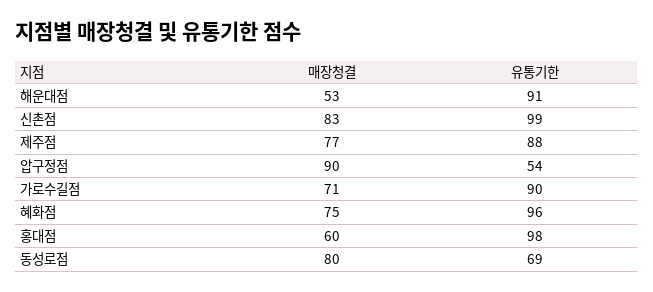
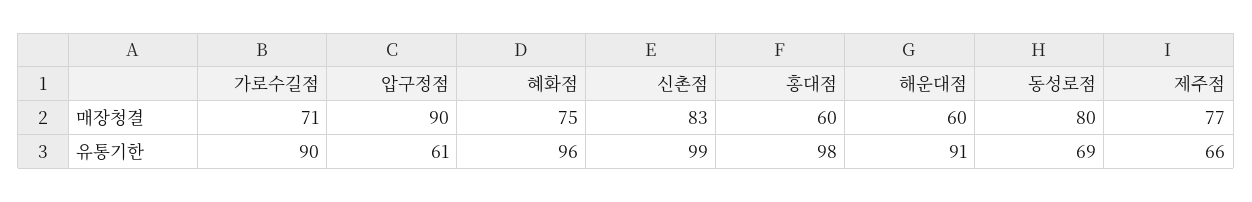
  {
    "매장청결": {
-     "해운대점": 53,
+     "해운대점": 60,
      "신촌점": 83,
      "제주점": 77,
      "압구정점": 90,
      "가로수길점": 71,
      "혜화점": 75,
      "홍대점": 60,
      "동성로점": 80
    },
    "유통기한": {
      "해운대점": 91,
      "신촌점": 99,
-     "제주점": 88,
+     "제주점": 66,
-     "압구정점": 54,
+     "압구정점": 61,
      "가로수길점": 90,
      "혜화점": 96,
      "홍대점": 98,
      "동성로점": 69
    }
  }

